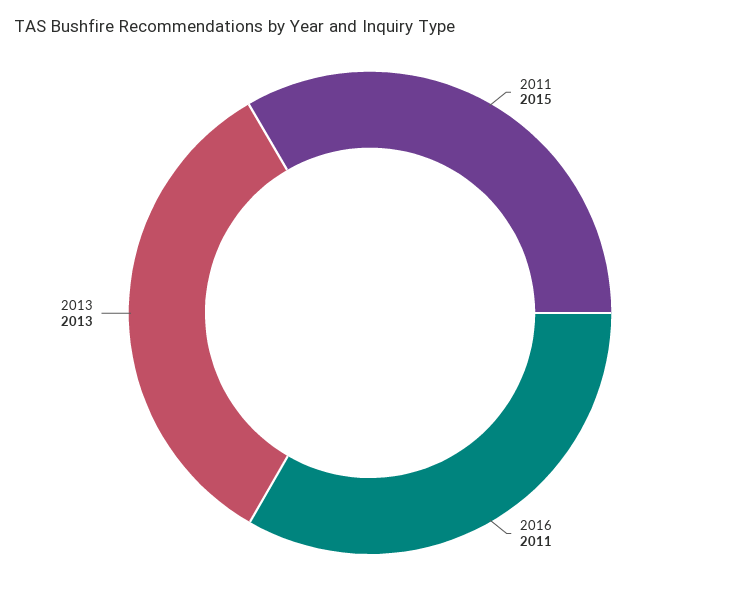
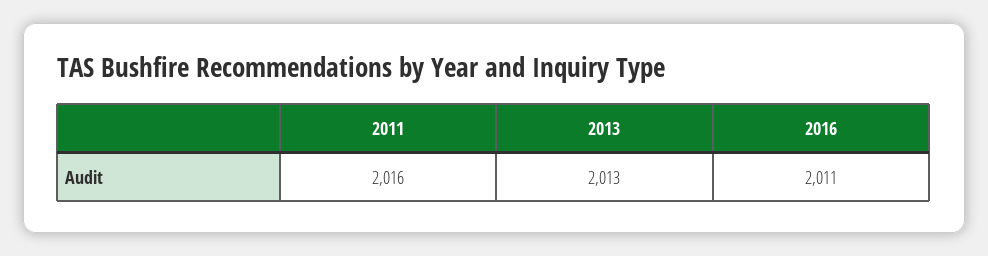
  {
-   "2011": 2015,
+   "2011": 2016,
    "2016": 2011,
    "2013": 2013
  }

